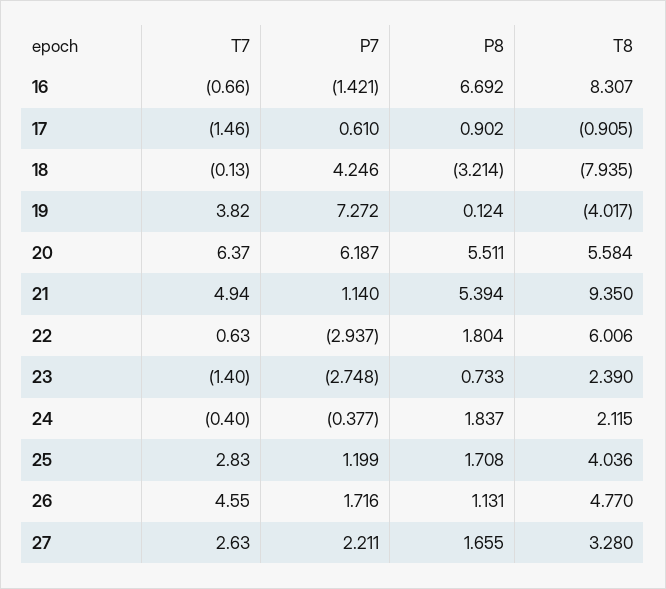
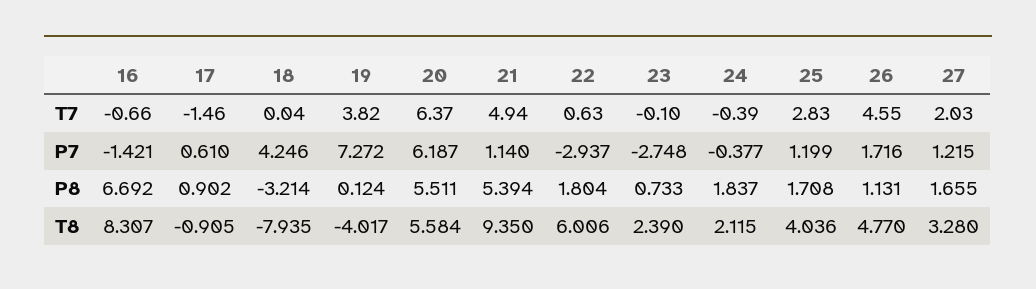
  {
    "T7": {
      "16": -0.66,
      "17": -1.46,
-     "18": -0.13,
+     "18": 0.04,
      "19": 3.82,
      "20": 6.37,
      "21": 4.94,
      "22": 0.63,
-     "23": -1.4,
+     "23": -0.1,
-     "24": -0.4,
+     "24": -0.39,
      "25": 2.83,
      "26": 4.55,
-     "27": 2.63
+     "27": 2.03
    },
    "P7": {
      "16": -1.421,
      "17": 0.61,
      "18": 4.246,
      "19": 7.272,
      "20": 6.187,
      "21": 1.14,
      "22": -2.937,
      "23": -2.748,
      "24": -0.377,
      "25": 1.199,
      "26": 1.716,
-     "27": 2.211
+     "27": 1.215
    },
    "P8": {
      "16": 6.692,
      "17": 0.902,
      "18": -3.214,
      "19": 0.124,
      "20": 5.511,
      "21": 5.394,
      "22": 1.804,
      "23": 0.733,
      "24": 1.837,
      "25": 1.708,
      "26": 1.131,
      "27": 1.655
    },
    "T8": {
      "16": 8.307,
      "17": -0.905,
      "18": -7.935,
      "19": -4.017,
      "20": 5.584,
      "21": 9.35,
      "22": 6.006,
      "23": 2.39,
      "24": 2.115,
      "25": 4.036,
      "26": 4.77,
      "27": 3.28
    }
  }

